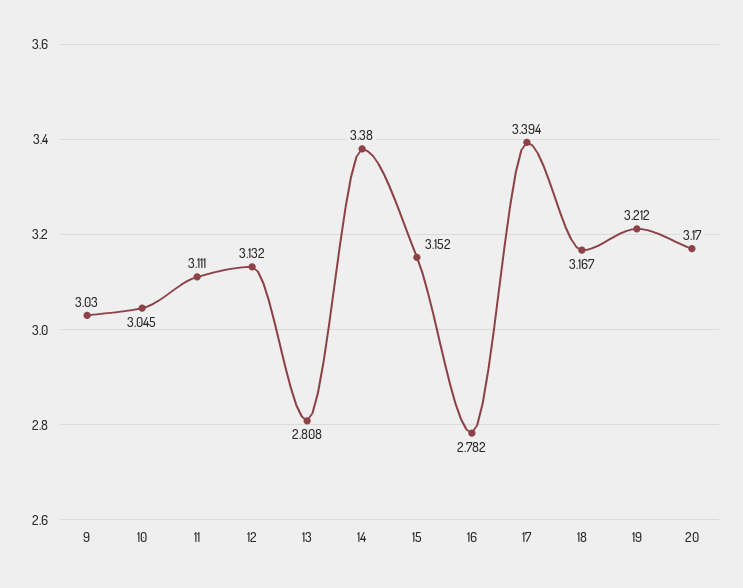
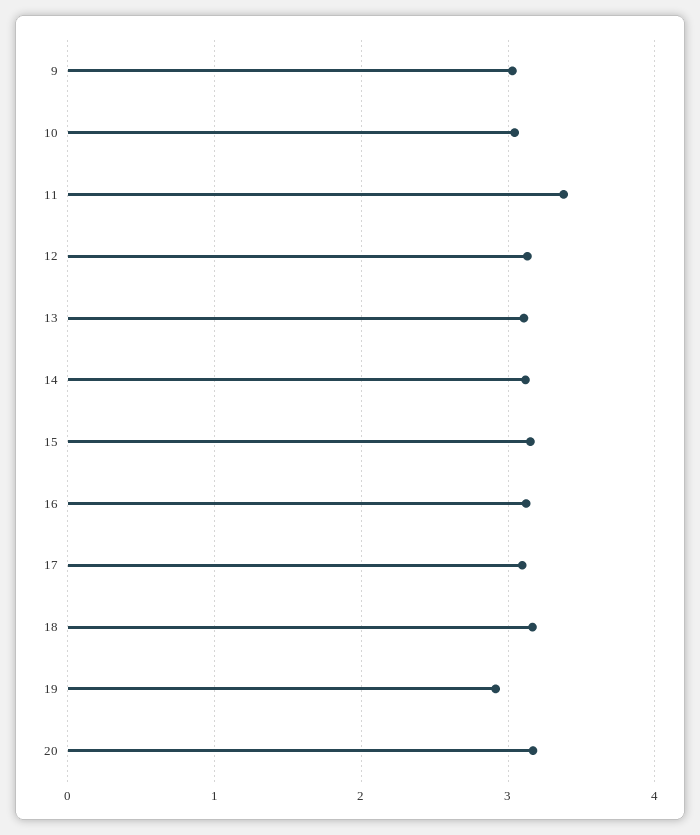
  {
    "9": 3.03,
    "10": 3.045,
-   "11": 3.111,
+   "11": 3.4,
    "12": 3.132,
-   "13": 2.808,
+   "13": 3.1,
-   "14": 3.38,
+   "14": 3.1,
    "15": 3.152,
-   "16": 2.782,
+   "16": 3.1,
-   "17": 3.394,
+   "17": 3.1,
    "18": 3.167,
-   "19": 3.212,
+   "19": 2.9,
    "20": 3.17
  }

